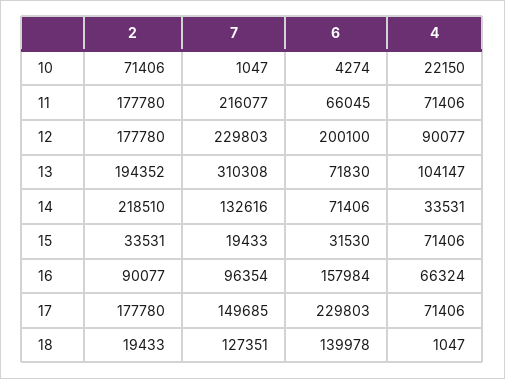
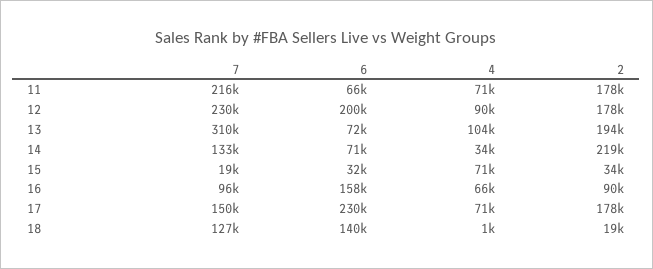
  {
    "2": {
-     "10": 71406,
      "11": 177780,
      "12": 177780,
      "13": 194352,
      "14": 218510,
      "15": 33531,
      "16": 90077,
      "17": 177780,
      "18": 19433
    },
    "7": {
-     "10": 1047,
      "11": 216077,
      "12": 229803,
      "13": 310308,
      "14": 132616,
      "15": 19433,
      "16": 96354,
      "17": 149685,
      "18": 127351
    },
    "6": {
-     "10": 4274,
      "11": 66045,
      "12": 200100,
      "13": 71830,
      "14": 71406,
      "15": 31530,
      "16": 157984,
      "17": 229803,
      "18": 139978
    },
    "4": {
-     "10": 22150,
      "11": 71406,
      "12": 90077,
      "13": 104147,
      "14": 33531,
      "15": 71406,
      "16": 66324,
      "17": 71406,
      "18": 1047
    }
  }

